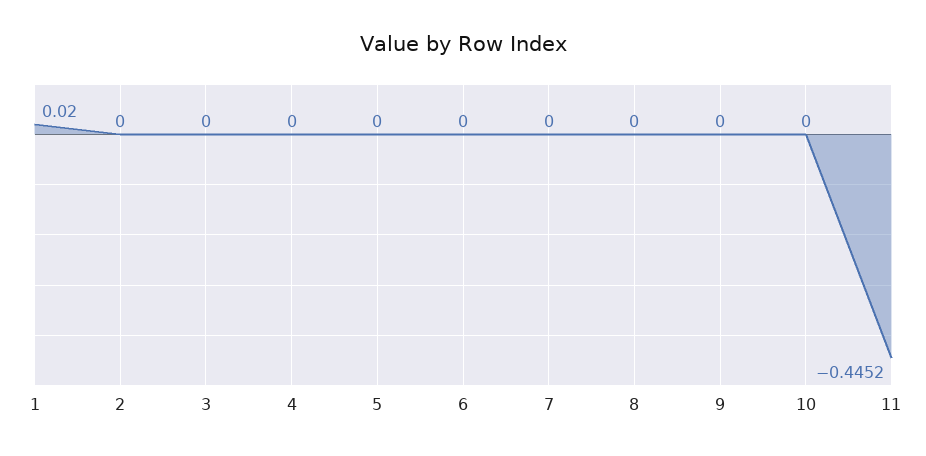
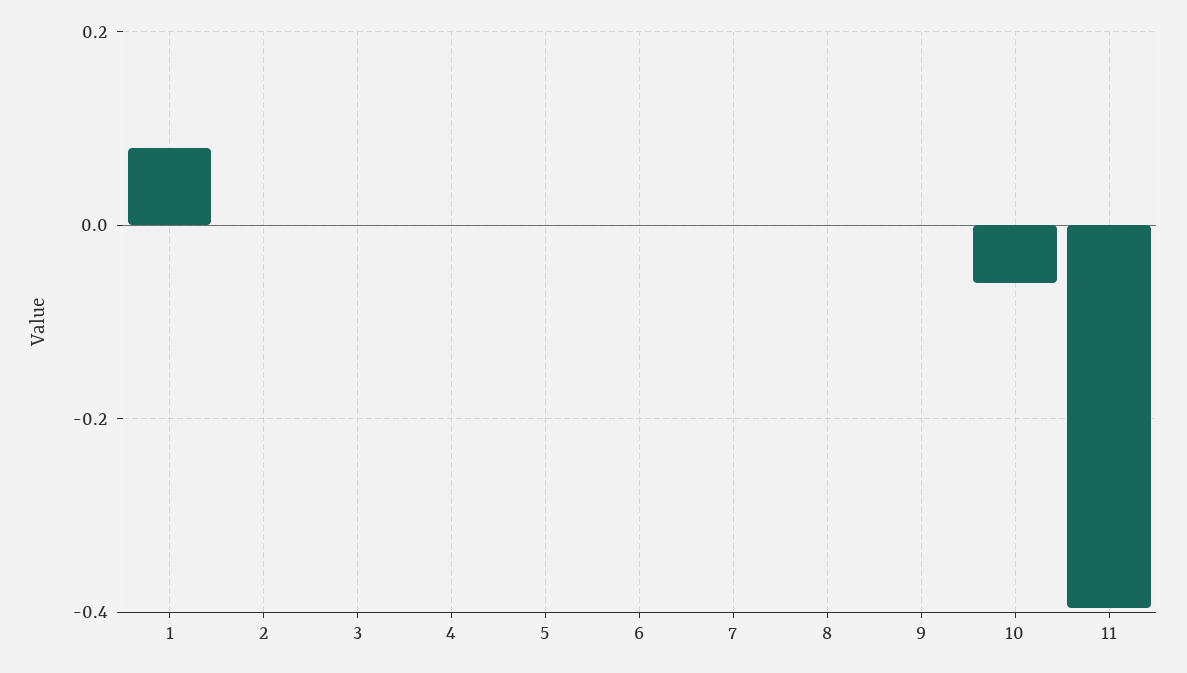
  {
-   "1": 0.02,
+   "1": 0.08,
    "2": 0,
    "3": 0,
    "4": 0,
    "5": 0,
    "6": 0,
    "7": 0,
    "8": 0,
    "9": 0,
-   "10": 0,
+   "10": -0.06,
-   "11": -0.4452
+   "11": -0.4
  }

